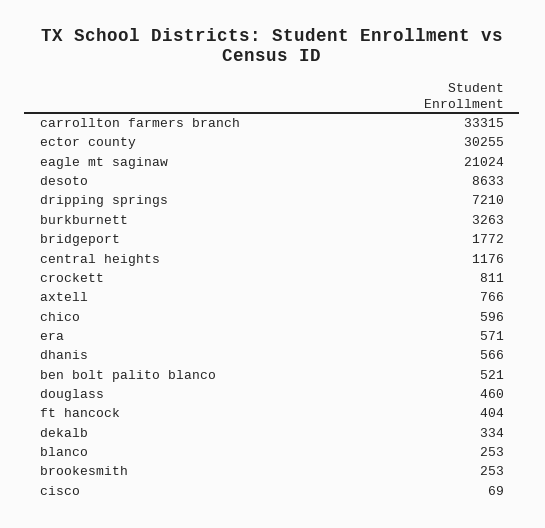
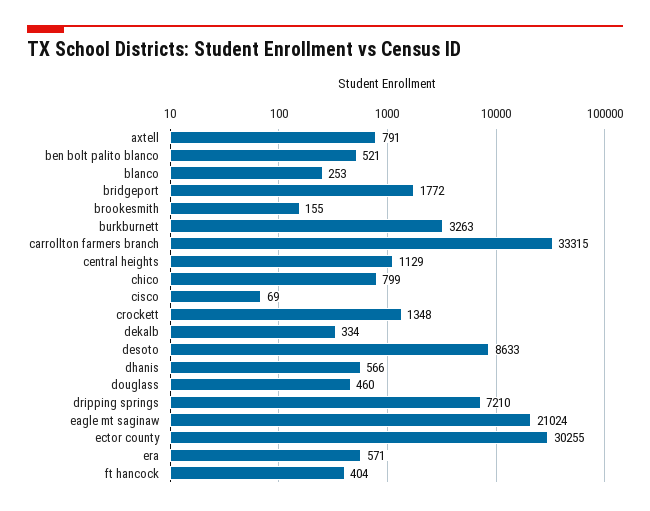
  {
    "carrollton farmers branch": 33315,
    "ector county": 30255,
    "eagle mt saginaw": 21024,
    "desoto": 8633,
    "dripping springs": 7210,
    "burkburnett": 3263,
    "bridgeport": 1772,
-   "central heights": 1176,
+   "central heights": 1129,
-   "crockett": 811,
+   "crockett": 1348,
-   "axtell": 766,
+   "axtell": 791,
-   "chico": 596,
+   "chico": 799,
    "era": 571,
    "dhanis": 566,
    "ben bolt palito blanco": 521,
    "douglass": 460,
    "ft hancock": 404,
    "dekalb": 334,
    "blanco": 253,
-   "brookesmith": 253,
+   "brookesmith": 155,
    "cisco": 69
  }

